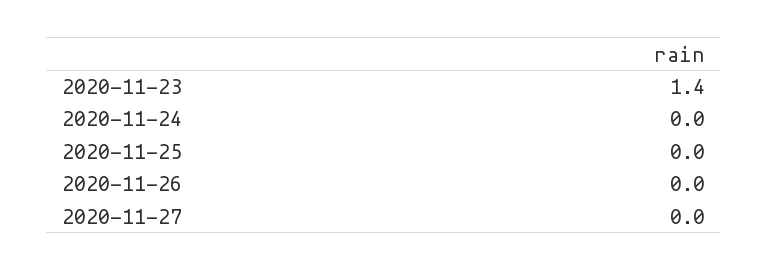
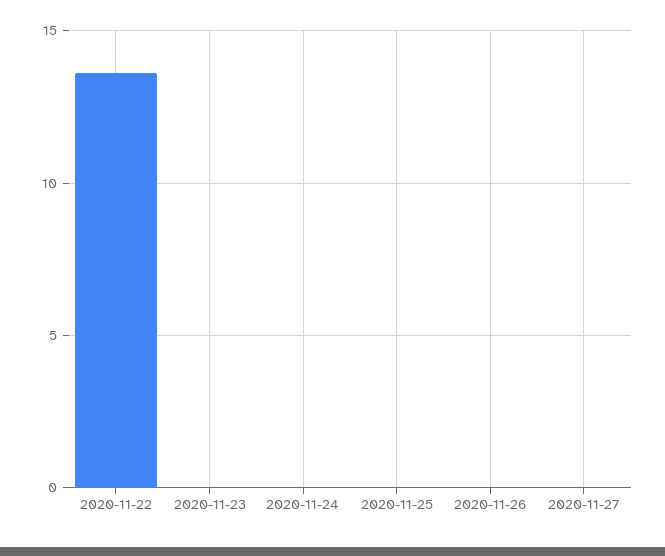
  {
-   "2020-11-23": 1.4,
+   "2020-11-23": 0,
    "2020-11-24": 0,
    "2020-11-25": 0,
    "2020-11-26": 0,
-   "2020-11-27": 0
+   "2020-11-27": 0,
+   "2020-11-22": 13.5
  }

